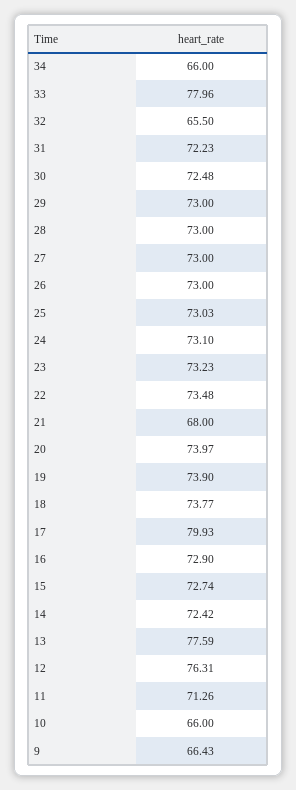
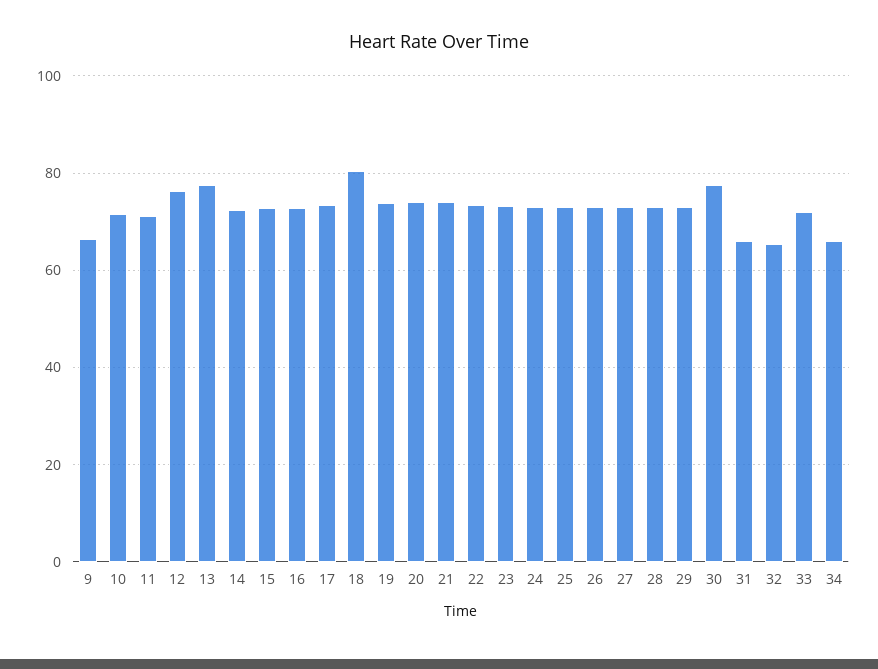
  {
    "34": 66,
-   "33": 77.96,
+   "33": 72,
    "32": 65.5,
-   "31": 72.23,
+   "31": 66,
-   "30": 72.48,
+   "30": 78,
    "29": 73,
    "28": 73,
    "27": 73,
    "26": 73,
    "25": 73.03,
    "24": 73.1,
    "23": 73.23,
    "22": 73.48,
-   "21": 68,
+   "21": 74,
    "20": 73.97,
    "19": 73.9,
-   "18": 73.77,
+   "18": 80,
-   "17": 79.93,
+   "17": 74,
    "16": 72.9,
    "15": 72.74,
    "14": 72.42,
    "13": 77.59,
    "12": 76.31,
    "11": 71.26,
-   "10": 66,
+   "10": 72,
    "9": 66.43
  }

